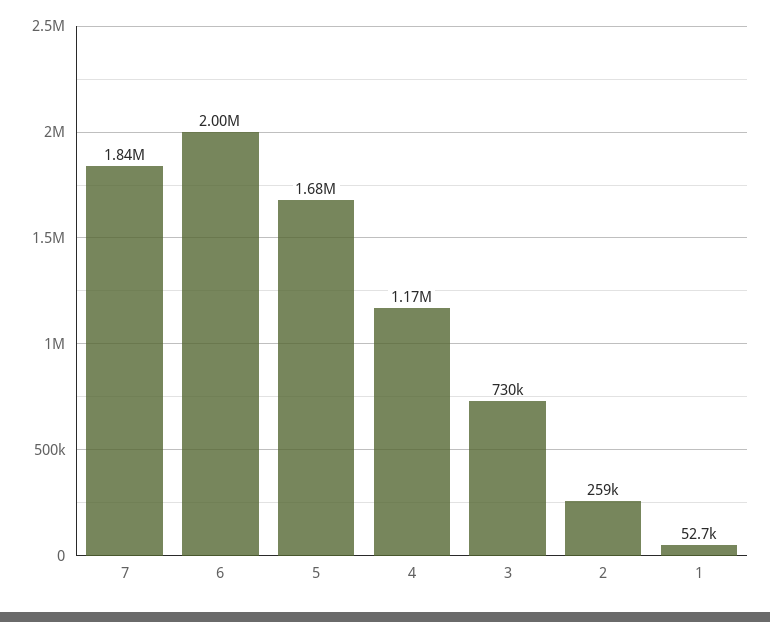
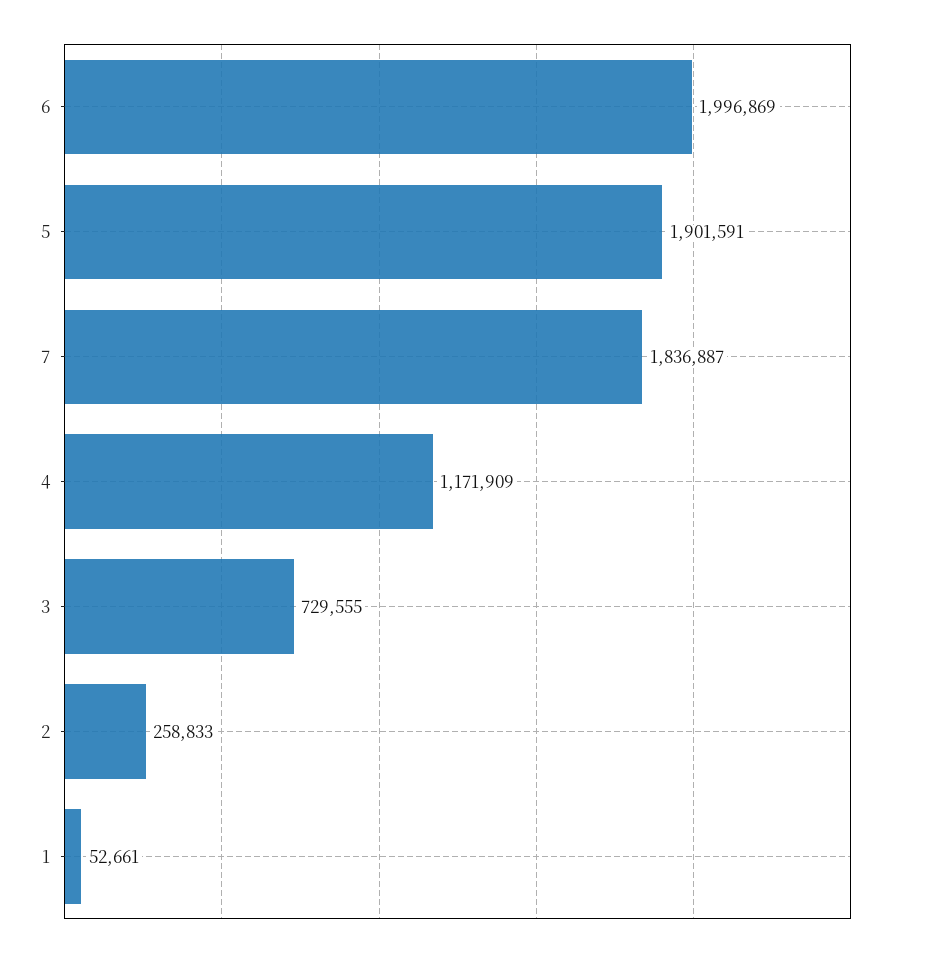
  {
    "7": 1836887,
    "6": 1996869,
-   "5": 1680000,
+   "5": 1901591,
    "4": 1171909,
    "3": 729555,
    "2": 258833,
    "1": 52661
  }

